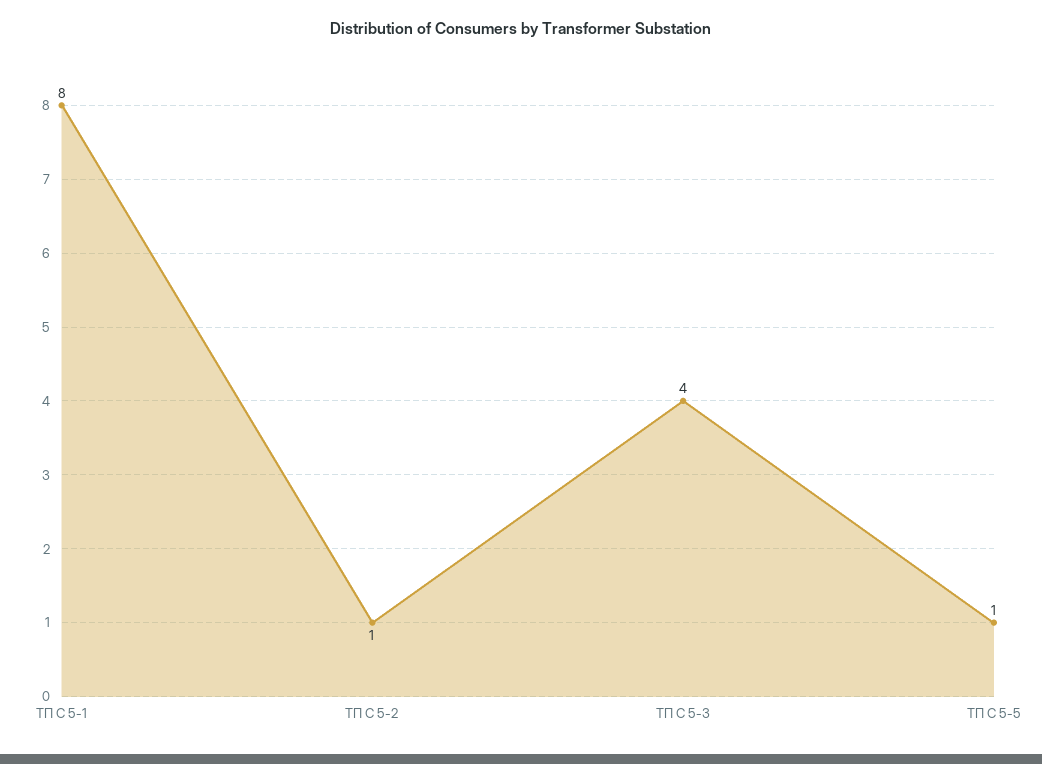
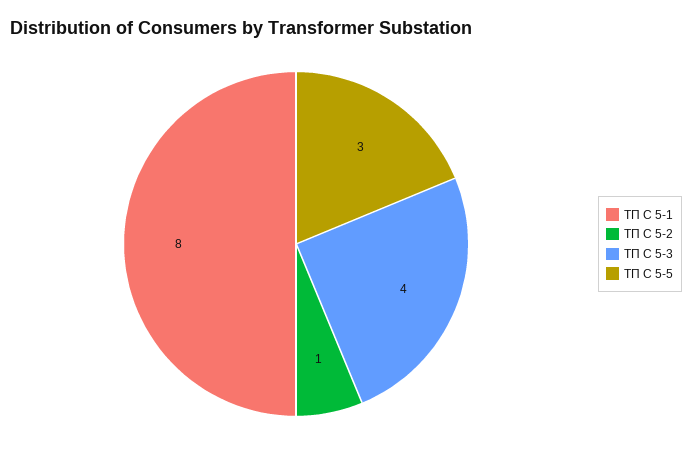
  {
    "ТП С 5-1": 8,
    "ТП С 5-2": 1,
    "ТП С 5-3": 4,
-   "ТП С 5-5": 1
+   "ТП С 5-5": 3
  }

